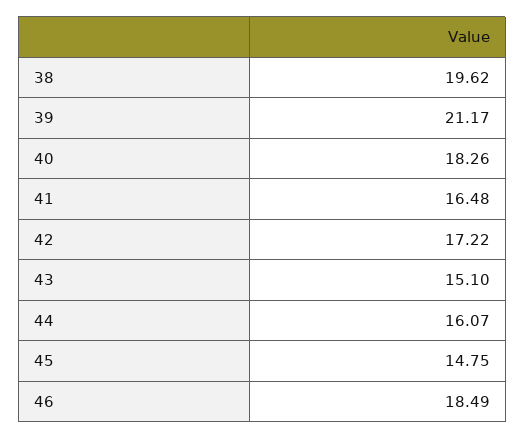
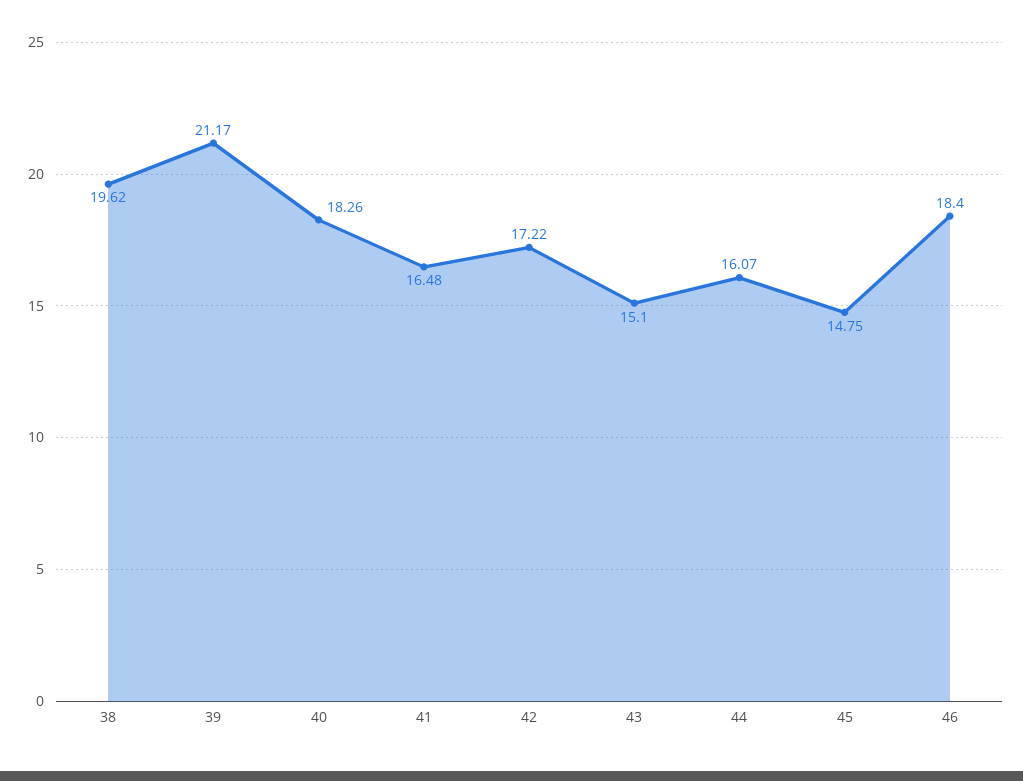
  {
    "38": 19.62,
    "39": 21.17,
    "40": 18.26,
    "41": 16.48,
    "42": 17.22,
    "43": 15.1,
    "44": 16.07,
    "45": 14.75,
-   "46": 18.49
+   "46": 18.4
  }

